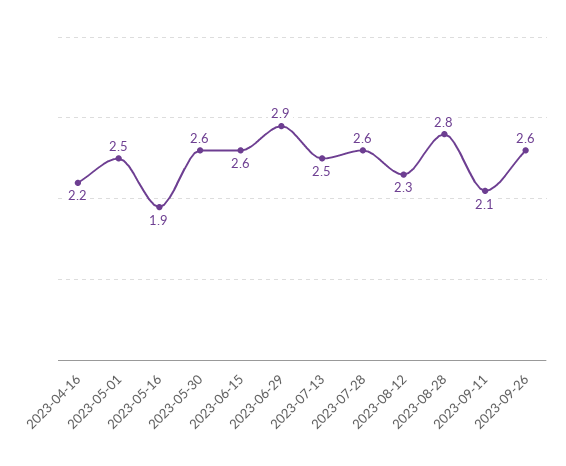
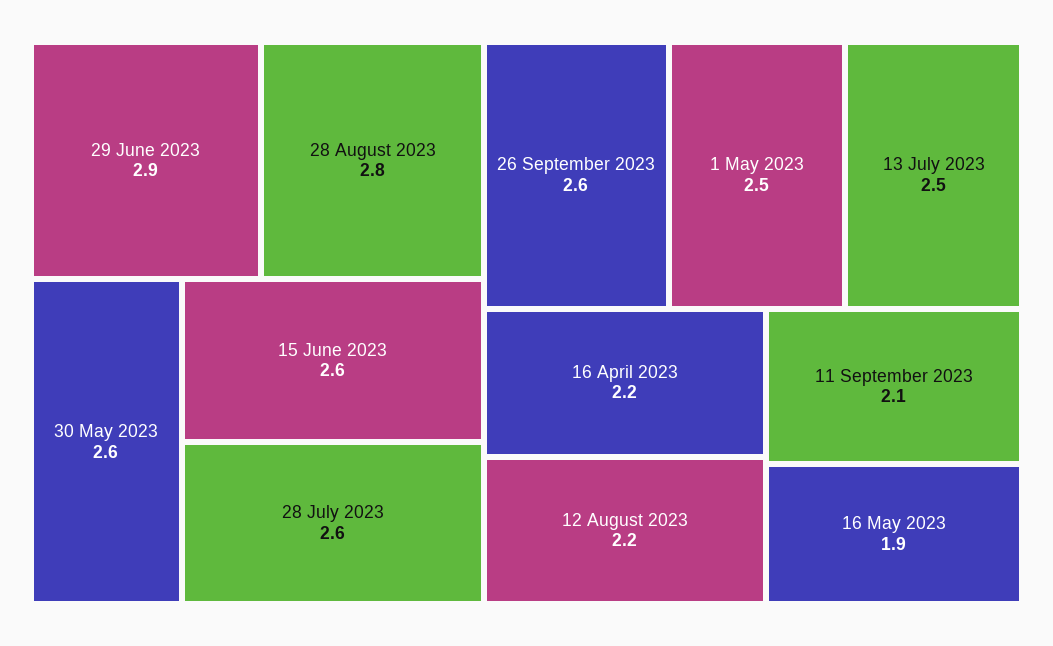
  {
    "2023-04-16": 2.2,
    "2023-05-01": 2.5,
    "2023-05-16": 1.9,
    "2023-05-30": 2.6,
    "2023-06-15": 2.6,
    "2023-06-29": 2.9,
    "2023-07-13": 2.5,
    "2023-07-28": 2.6,
-   "2023-08-12": 2.3,
+   "2023-08-12": 2.2,
    "2023-08-28": 2.8,
    "2023-09-11": 2.1,
    "2023-09-26": 2.6
  }

